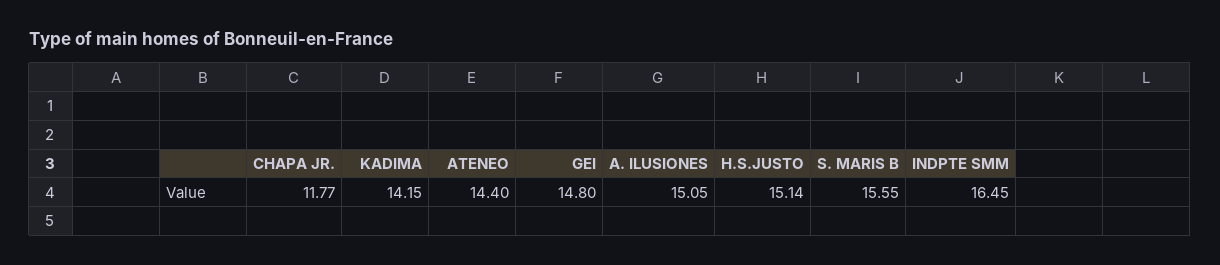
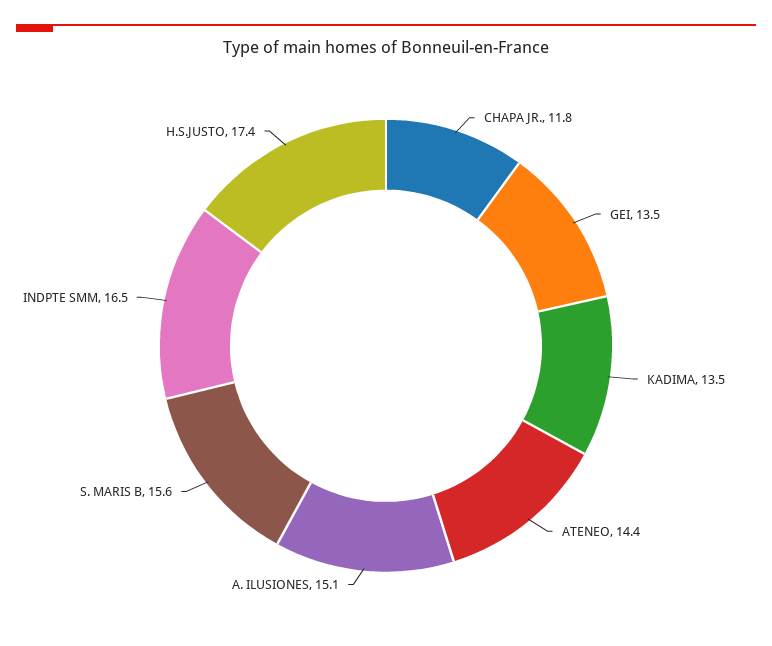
  {
    "CHAPA JR.": 11.77,
-   "KADIMA": 14.15,
+   "KADIMA": 13.5,
    "ATENEO": 14.4,
-   "GEI": 14.8,
+   "GEI": 13.5,
    "A. ILUSIONES": 15.05,
-   "H.S.JUSTO": 15.14,
+   "H.S.JUSTO": 17.4,
    "S. MARIS B": 15.55,
    "INDPTE SMM": 16.45
  }

